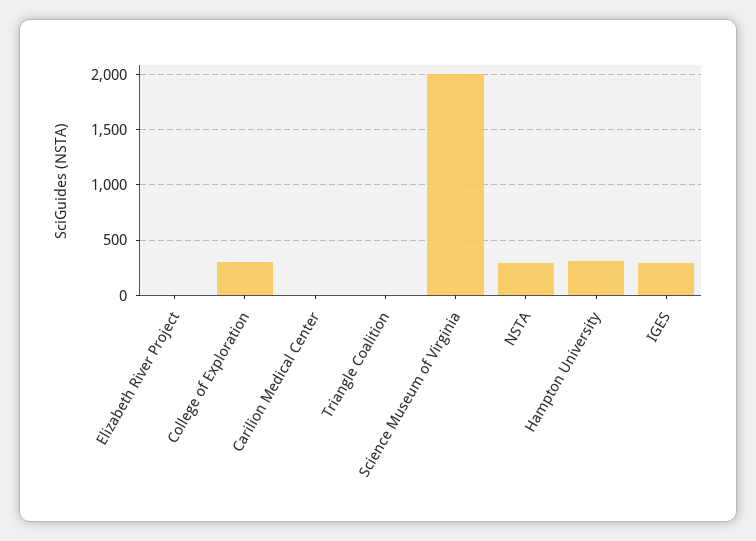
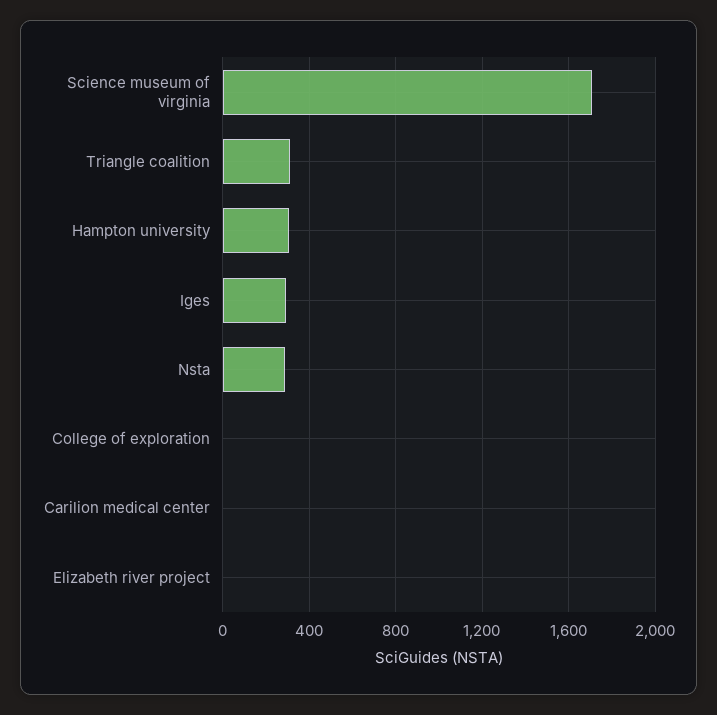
  {
    "Elizabeth River Project": 0,
-   "College of Exploration": 300,
+   "College of Exploration": 0,
    "Carilion Medical Center": 0,
-   "Triangle Coalition": 0,
+   "Triangle Coalition": 300,
-   "Science Museum of Virginia": 2000,
+   "Science Museum of Virginia": 1700,
    "NSTA": 300,
    "Hampton University": 300,
    "IGES": 300
  }

